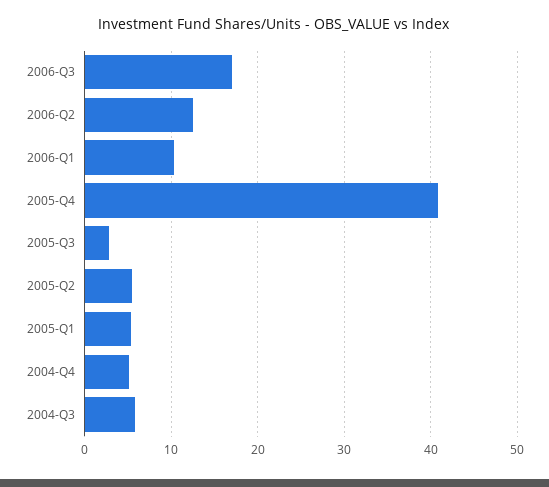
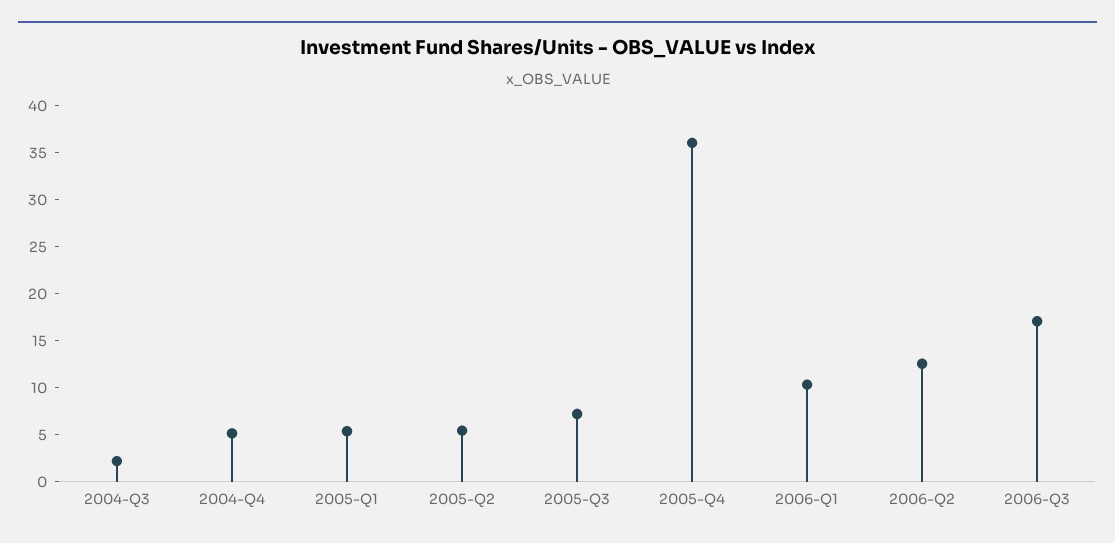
  {
    "2006-Q3": 17,
    "2006-Q2": 13,
    "2006-Q1": 10,
-   "2005-Q4": 41,
+   "2005-Q4": 36,
-   "2005-Q3": 3,
+   "2005-Q3": 7,
    "2005-Q2": 5,
    "2005-Q1": 5,
    "2004-Q4": 5,
-   "2004-Q3": 6
+   "2004-Q3": 2
  }

